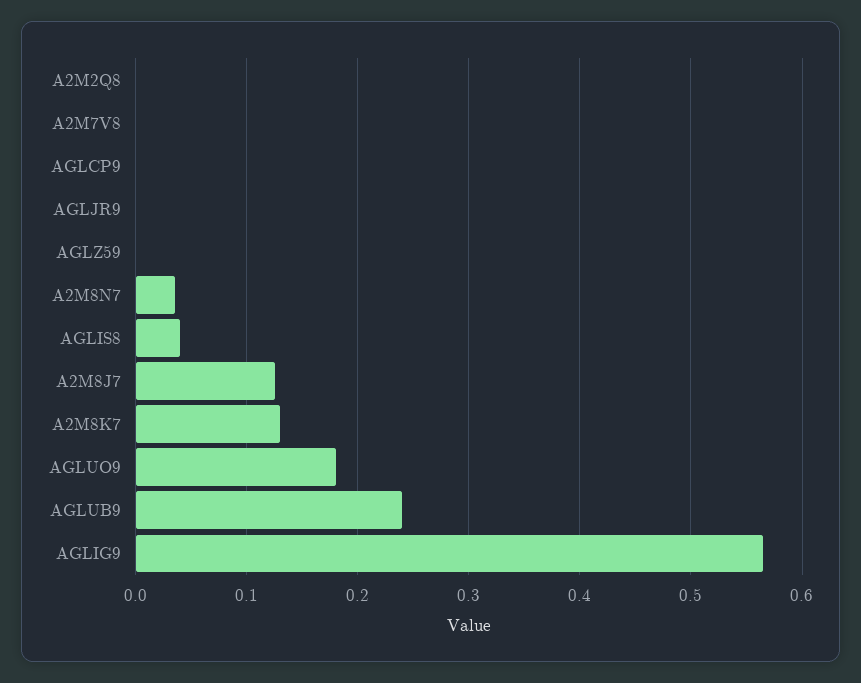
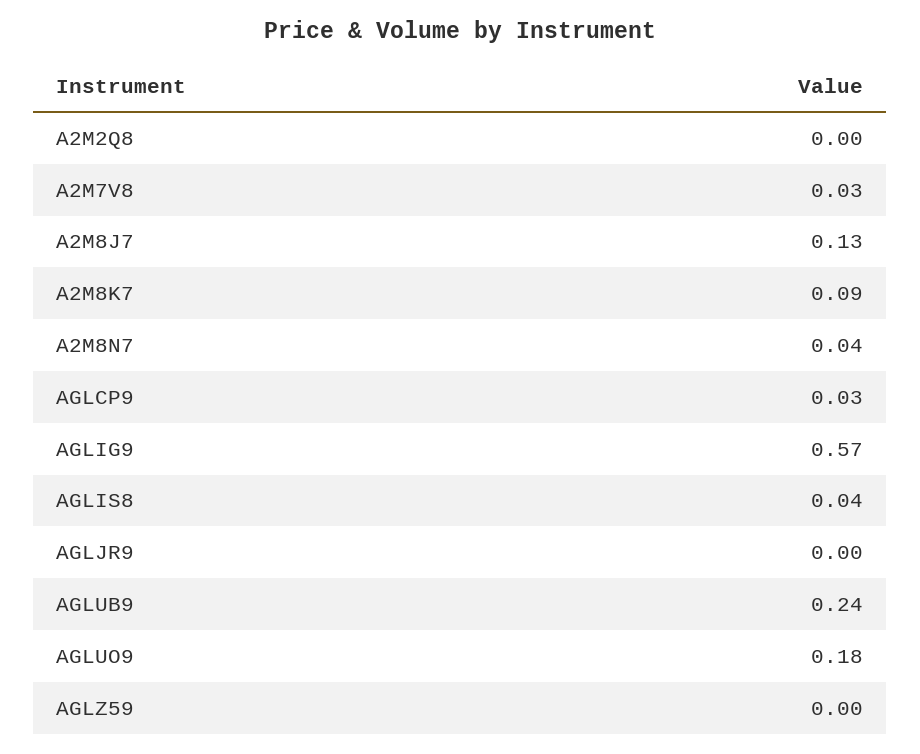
  {
    "A2M2Q8": 0,
-   "A2M7V8": 0,
+   "A2M7V8": 0.03,
-   "AGLCP9": 0,
+   "AGLCP9": 0.03,
    "AGLJR9": 0,
    "AGLZ59": 0,
    "A2M8N7": 0.04,
    "AGLIS8": 0.04,
    "A2M8J7": 0.13,
-   "A2M8K7": 0.13,
+   "A2M8K7": 0.09,
    "AGLUO9": 0.18,
    "AGLUB9": 0.24,
    "AGLIG9": 0.57
  }

